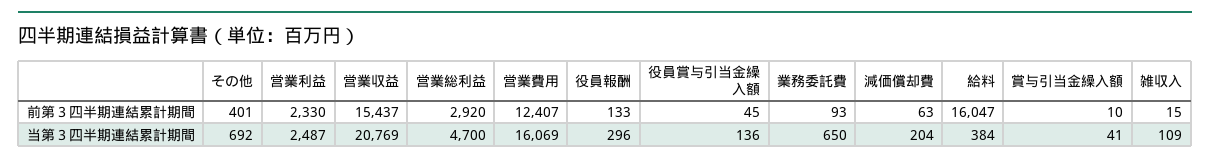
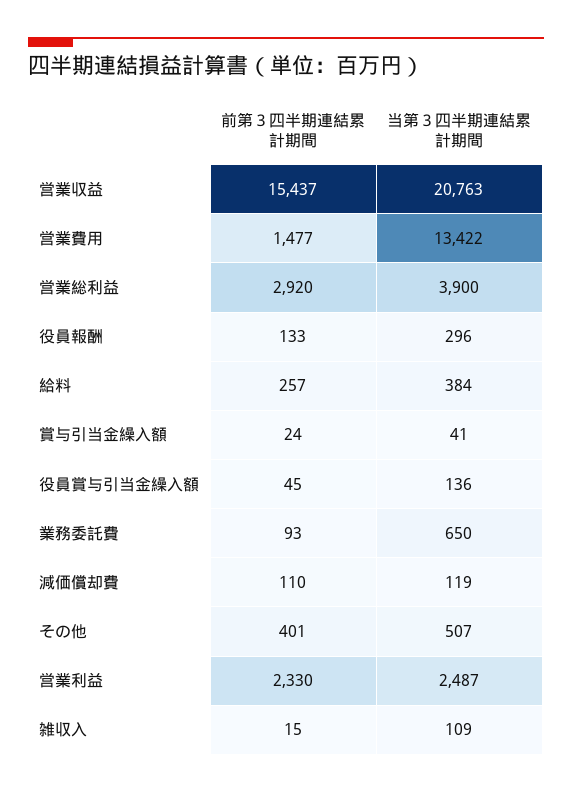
  {
    "その他": {
      "前第３四半期連結累計期間": 401,
-     "当第３四半期連結累計期間": 692
+     "当第３四半期連結累計期間": 507
    },
    "営業利益": {
      "前第３四半期連結累計期間": 2330,
      "当第３四半期連結累計期間": 2487
    },
    "営業収益": {
      "前第３四半期連結累計期間": 15437,
-     "当第３四半期連結累計期間": 20769
+     "当第３四半期連結累計期間": 20763
    },
    "営業総利益": {
      "前第３四半期連結累計期間": 2920,
-     "当第３四半期連結累計期間": 4700
+     "当第３四半期連結累計期間": 3900
    },
    "営業費用": {
-     "前第３四半期連結累計期間": 12407,
+     "前第３四半期連結累計期間": 1477,
-     "当第３四半期連結累計期間": 16069
+     "当第３四半期連結累計期間": 13422
    },
    "役員報酬": {
      "前第３四半期連結累計期間": 133,
      "当第３四半期連結累計期間": 296
    },
    "役員賞与引当金繰入額": {
      "前第３四半期連結累計期間": 45,
      "当第３四半期連結累計期間": 136
    },
    "業務委託費": {
      "前第３四半期連結累計期間": 93,
      "当第３四半期連結累計期間": 650
    },
    "減価償却費": {
-     "前第３四半期連結累計期間": 63,
+     "前第３四半期連結累計期間": 110,
-     "当第３四半期連結累計期間": 204
+     "当第３四半期連結累計期間": 119
    },
    "給料": {
-     "前第３四半期連結累計期間": 16047,
+     "前第３四半期連結累計期間": 257,
      "当第３四半期連結累計期間": 384
    },
    "賞与引当金繰入額": {
-     "前第３四半期連結累計期間": 10,
+     "前第３四半期連結累計期間": 24,
      "当第３四半期連結累計期間": 41
    },
    "雑収入": {
      "前第３四半期連結累計期間": 15,
      "当第３四半期連結累計期間": 109
    }
  }

